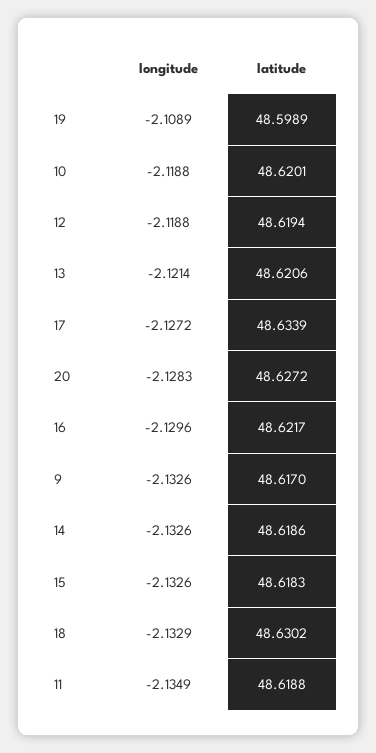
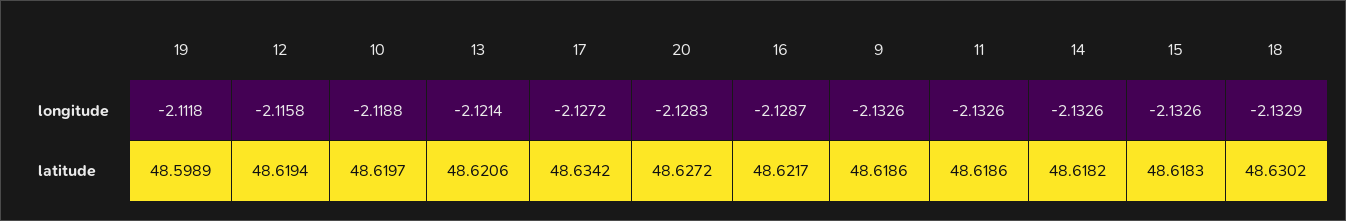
  {
    "longitude": {
-     "19": -2.1089,
+     "19": -2.1118,
      "10": -2.1188,
-     "12": -2.1188,
+     "12": -2.1158,
      "13": -2.1214,
      "17": -2.1272,
      "20": -2.1283,
-     "16": -2.1296,
+     "16": -2.1287,
      "9": -2.1326,
      "14": -2.1326,
      "15": -2.1326,
      "18": -2.1329,
-     "11": -2.1349
+     "11": -2.1326
    },
    "latitude": {
      "19": 48.5989,
-     "10": 48.6201,
+     "10": 48.6197,
      "12": 48.6194,
      "13": 48.6206,
-     "17": 48.6339,
+     "17": 48.6342,
      "20": 48.6272,
      "16": 48.6217,
-     "9": 48.617,
+     "9": 48.6186,
-     "14": 48.6186,
+     "14": 48.6182,
      "15": 48.6183,
      "18": 48.6302,
-     "11": 48.6188
+     "11": 48.6186
    }
  }

